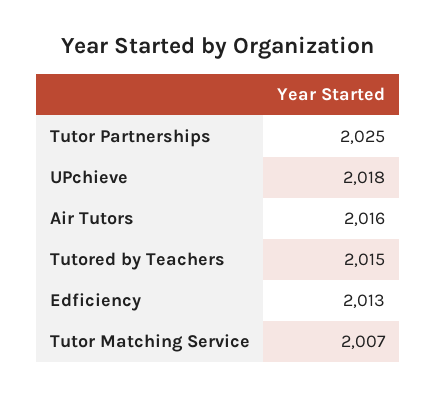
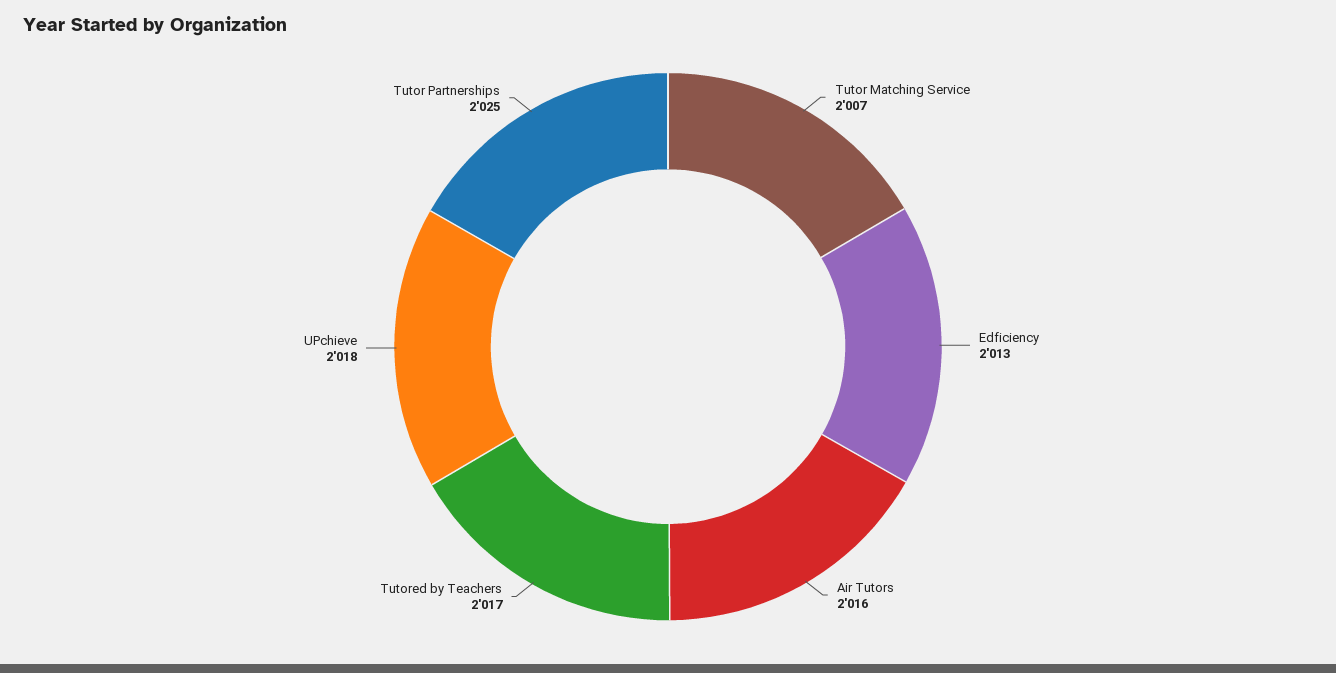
  {
    "Tutor Partnerships": 2025,
    "UPchieve": 2018,
    "Air Tutors": 2016,
-   "Tutored by Teachers": 2015,
+   "Tutored by Teachers": 2017,
    "Edficiency": 2013,
    "Tutor Matching Service": 2007
  }

